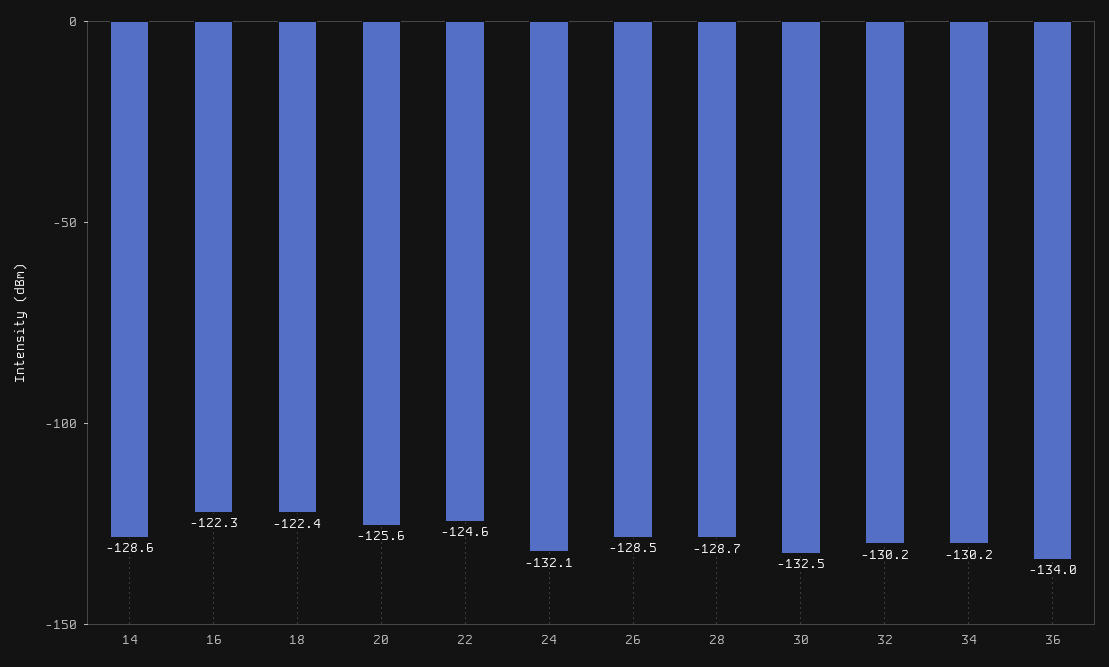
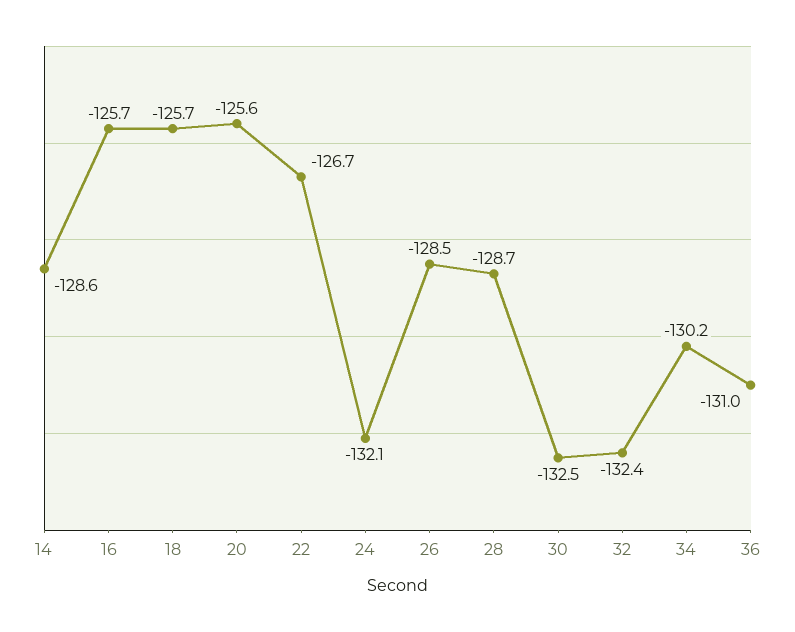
  {
    "14": -128.6,
-   "16": -122.3,
+   "16": -125.7,
-   "18": -122.4,
+   "18": -125.7,
    "20": -125.6,
-   "22": -124.6,
+   "22": -126.7,
    "24": -132.1,
    "26": -128.5,
    "28": -128.7,
    "30": -132.5,
-   "32": -130.2,
+   "32": -132.4,
    "34": -130.2,
-   "36": -134
+   "36": -131
  }

